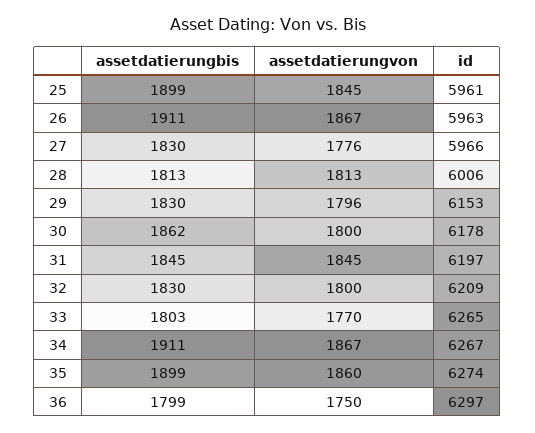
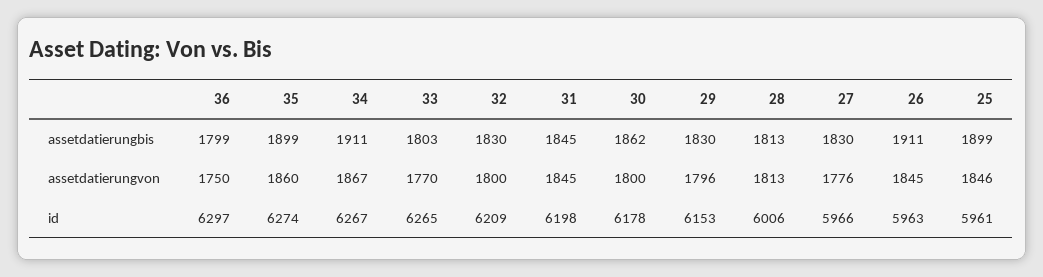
  {
    "assetdatierungbis": {
      "25": 1899,
      "26": 1911,
      "27": 1830,
      "28": 1813,
      "29": 1830,
      "30": 1862,
      "31": 1845,
      "32": 1830,
      "33": 1803,
      "34": 1911,
      "35": 1899,
      "36": 1799
    },
    "assetdatierungvon": {
-     "25": 1845,
+     "25": 1846,
-     "26": 1867,
+     "26": 1845,
      "27": 1776,
      "28": 1813,
      "29": 1796,
      "30": 1800,
      "31": 1845,
      "32": 1800,
      "33": 1770,
      "34": 1867,
      "35": 1860,
      "36": 1750
    },
    "id": {
      "25": 5961,
      "26": 5963,
      "27": 5966,
      "28": 6006,
      "29": 6153,
      "30": 6178,
-     "31": 6197,
+     "31": 6198,
      "32": 6209,
      "33": 6265,
      "34": 6267,
      "35": 6274,
      "36": 6297
    }
  }

